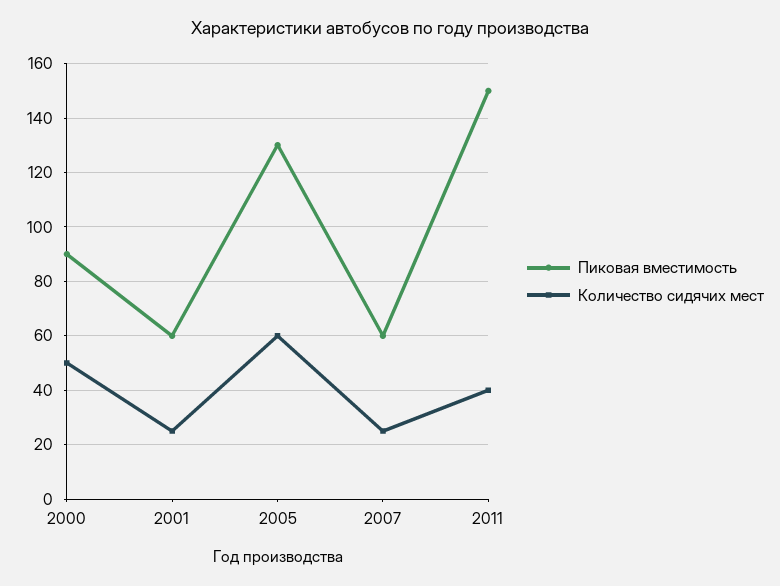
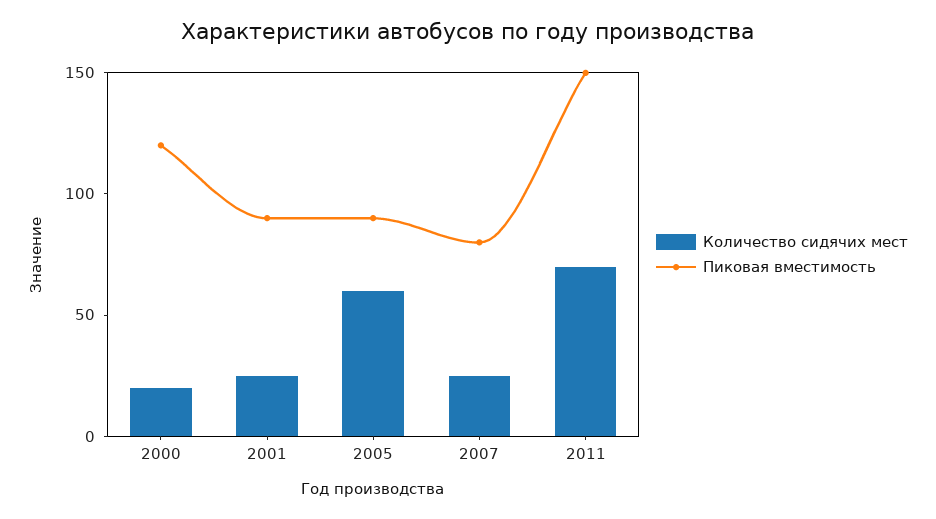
  {
    "Пиковая вместимость": {
-     "2000": 90,
+     "2000": 120,
-     "2001": 60,
+     "2001": 90,
-     "2005": 130,
+     "2005": 90,
-     "2007": 60,
+     "2007": 80,
      "2011": 150
    },
    "Количество сидячих мест": {
-     "2000": 50,
+     "2000": 20,
      "2001": 25,
      "2005": 60,
      "2007": 25,
-     "2011": 40
+     "2011": 70
    }
  }

